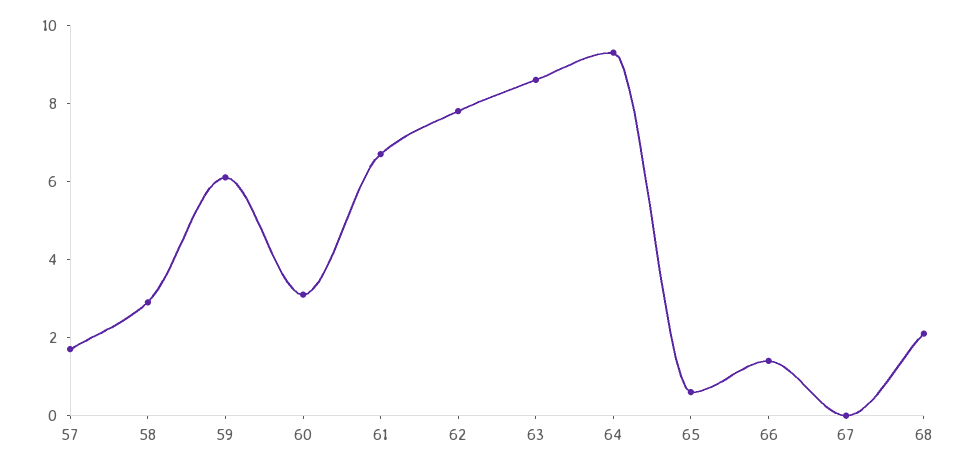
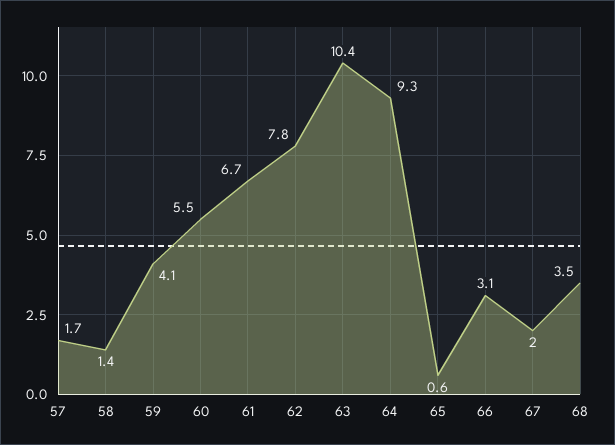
  {
    "57": 1.7,
-   "58": 3,
+   "58": 1.4,
-   "59": 6,
+   "59": 4.1,
-   "60": 3,
+   "60": 5.5,
    "61": 6.7,
    "62": 7.8,
-   "63": 8.5,
+   "63": 10.4,
    "64": 9.3,
    "65": 0.6,
-   "66": 1.5,
+   "66": 3.1,
-   "67": 0,
+   "67": 2,
-   "68": 2
+   "68": 3.5
  }

